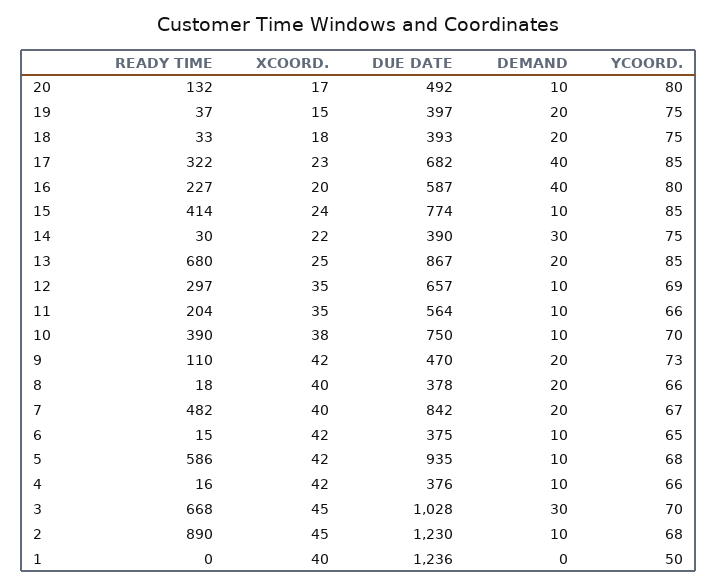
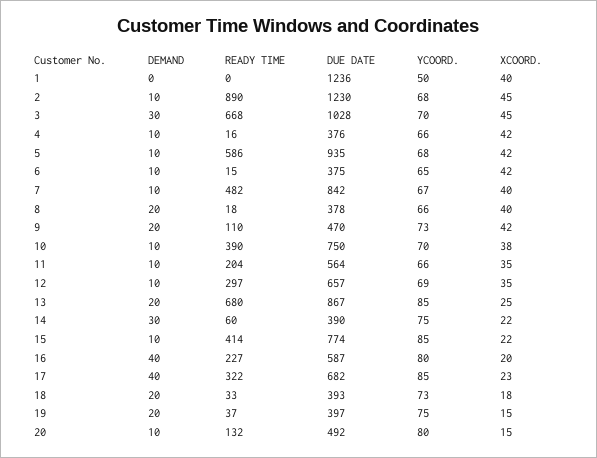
  {
    "READY TIME": {
      "20": 132,
      "19": 37,
      "18": 33,
      "17": 322,
      "16": 227,
      "15": 414,
-     "14": 30,
+     "14": 60,
      "13": 680,
      "12": 297,
      "11": 204,
      "10": 390,
      "9": 110,
      "8": 18,
      "7": 482,
      "6": 15,
      "5": 586,
      "4": 16,
      "3": 668,
      "2": 890,
      "1": 0
    },
    "XCOORD.": {
-     "20": 17,
+     "20": 15,
      "19": 15,
      "18": 18,
      "17": 23,
      "16": 20,
-     "15": 24,
+     "15": 22,
      "14": 22,
      "13": 25,
      "12": 35,
      "11": 35,
      "10": 38,
      "9": 42,
      "8": 40,
      "7": 40,
      "6": 42,
      "5": 42,
      "4": 42,
      "3": 45,
      "2": 45,
      "1": 40
    },
    "DUE DATE": {
      "20": 492,
      "19": 397,
      "18": 393,
      "17": 682,
      "16": 587,
      "15": 774,
      "14": 390,
      "13": 867,
      "12": 657,
      "11": 564,
      "10": 750,
      "9": 470,
      "8": 378,
      "7": 842,
      "6": 375,
      "5": 935,
      "4": 376,
      "3": 1028,
      "2": 1230,
      "1": 1236
    },
    "DEMAND": {
      "20": 10,
      "19": 20,
      "18": 20,
      "17": 40,
      "16": 40,
      "15": 10,
      "14": 30,
      "13": 20,
      "12": 10,
      "11": 10,
      "10": 10,
      "9": 20,
      "8": 20,
-     "7": 20,
+     "7": 10,
      "6": 10,
      "5": 10,
      "4": 10,
      "3": 30,
      "2": 10,
      "1": 0
    },
    "YCOORD.": {
      "20": 80,
      "19": 75,
-     "18": 75,
+     "18": 73,
      "17": 85,
      "16": 80,
      "15": 85,
      "14": 75,
      "13": 85,
      "12": 69,
      "11": 66,
      "10": 70,
      "9": 73,
      "8": 66,
      "7": 67,
      "6": 65,
      "5": 68,
      "4": 66,
      "3": 70,
      "2": 68,
      "1": 50
    }
  }

